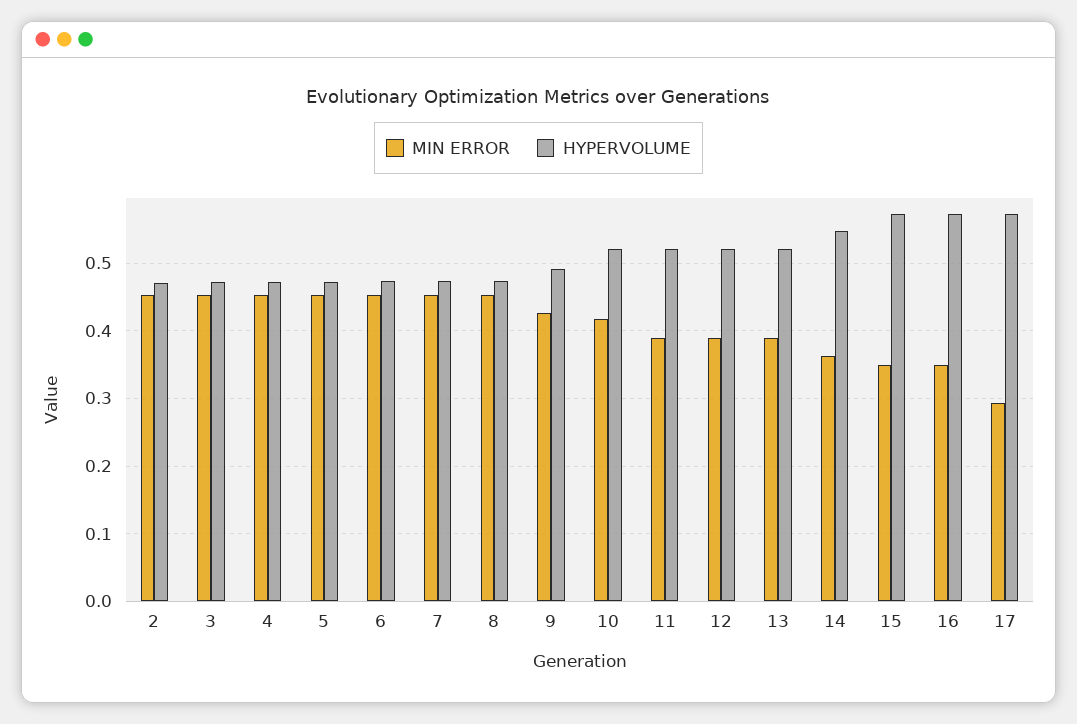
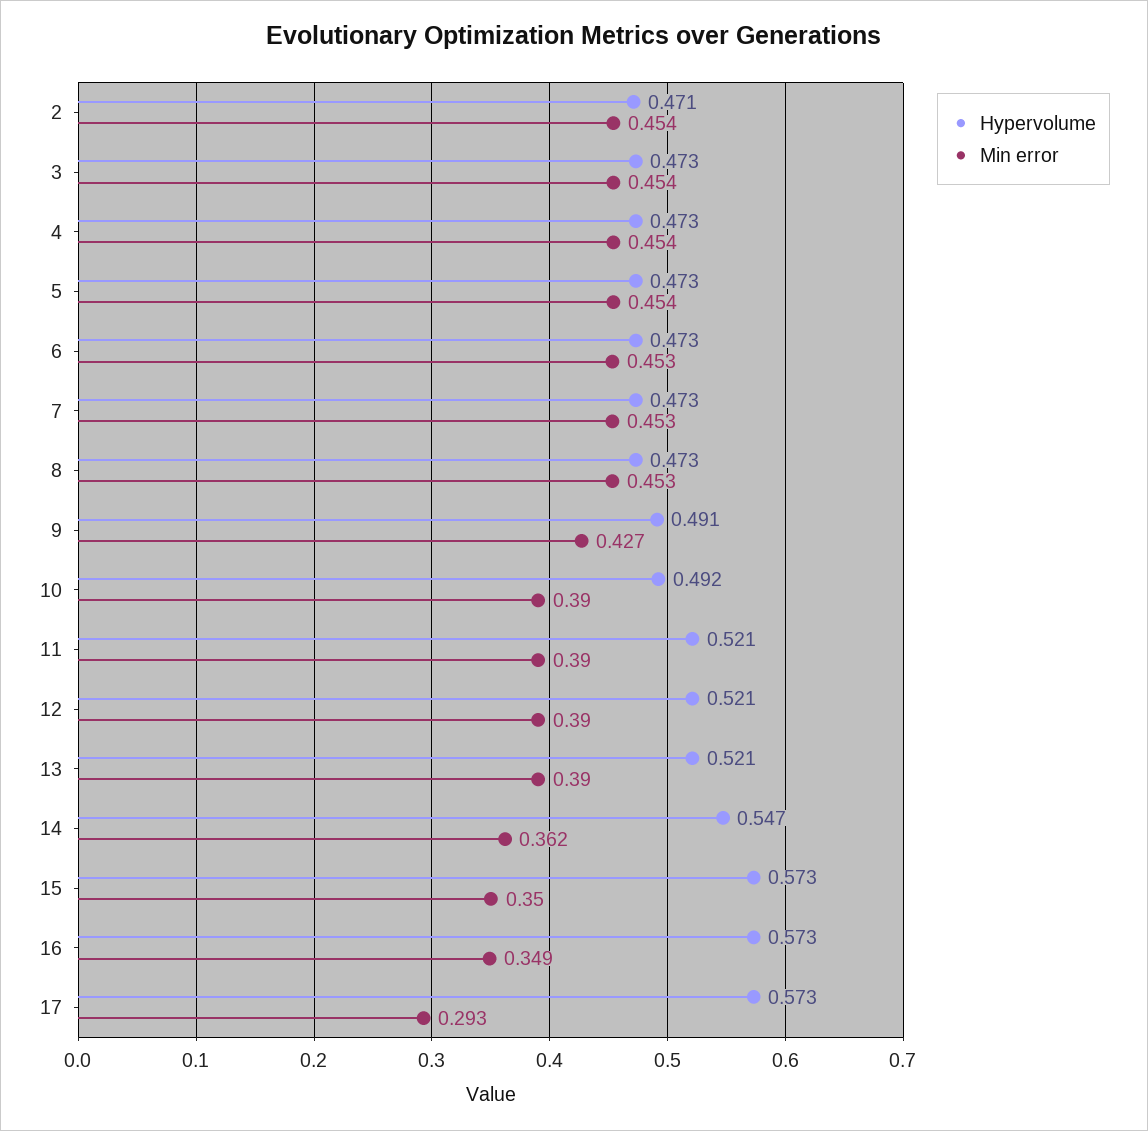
  {
    "MIN ERROR": {
      "2": 0.454,
      "3": 0.454,
      "4": 0.454,
      "5": 0.454,
      "6": 0.453,
      "7": 0.453,
      "8": 0.453,
      "9": 0.427,
-     "10": 0.42,
+     "10": 0.39,
      "11": 0.39,
      "12": 0.39,
      "13": 0.39,
      "14": 0.362,
      "15": 0.35,
      "16": 0.349,
      "17": 0.293
    },
    "HYPERVOLUME": {
      "2": 0.471,
      "3": 0.473,
      "4": 0.473,
      "5": 0.473,
      "6": 0.473,
      "7": 0.473,
      "8": 0.473,
      "9": 0.491,
-     "10": 0.52,
+     "10": 0.492,
      "11": 0.521,
      "12": 0.521,
      "13": 0.521,
      "14": 0.547,
      "15": 0.573,
      "16": 0.573,
      "17": 0.573
    }
  }

